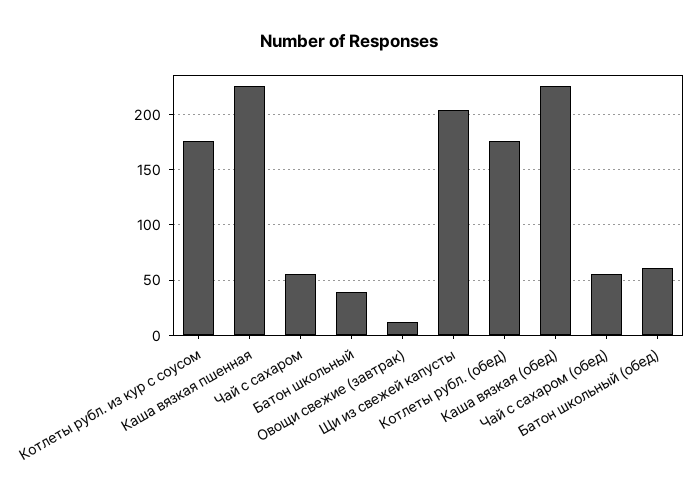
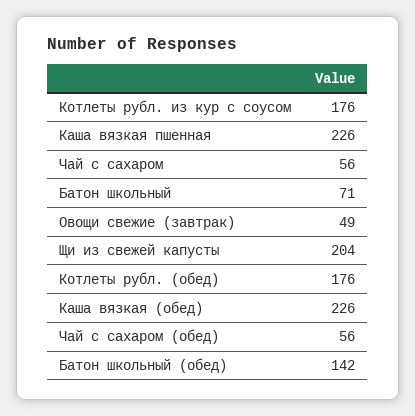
  {
    "Котлеты рубл. из кур с соусом": 176,
    "Каша вязкая пшенная": 226,
    "Чай с сахаром": 56,
-   "Батон школьный": 40,
+   "Батон школьный": 71,
-   "Овощи свежие (завтрак)": 10,
+   "Овощи свежие (завтрак)": 49,
    "Щи из свежей капусты": 204,
    "Котлеты рубл. (обед)": 176,
    "Каша вязкая (обед)": 226,
    "Чай с сахаром (обед)": 56,
-   "Батон школьный (обед)": 60
+   "Батон школьный (обед)": 142
  }

